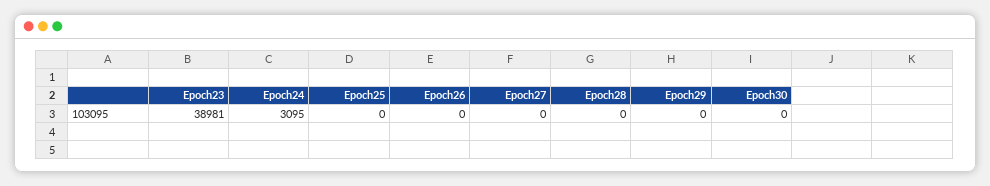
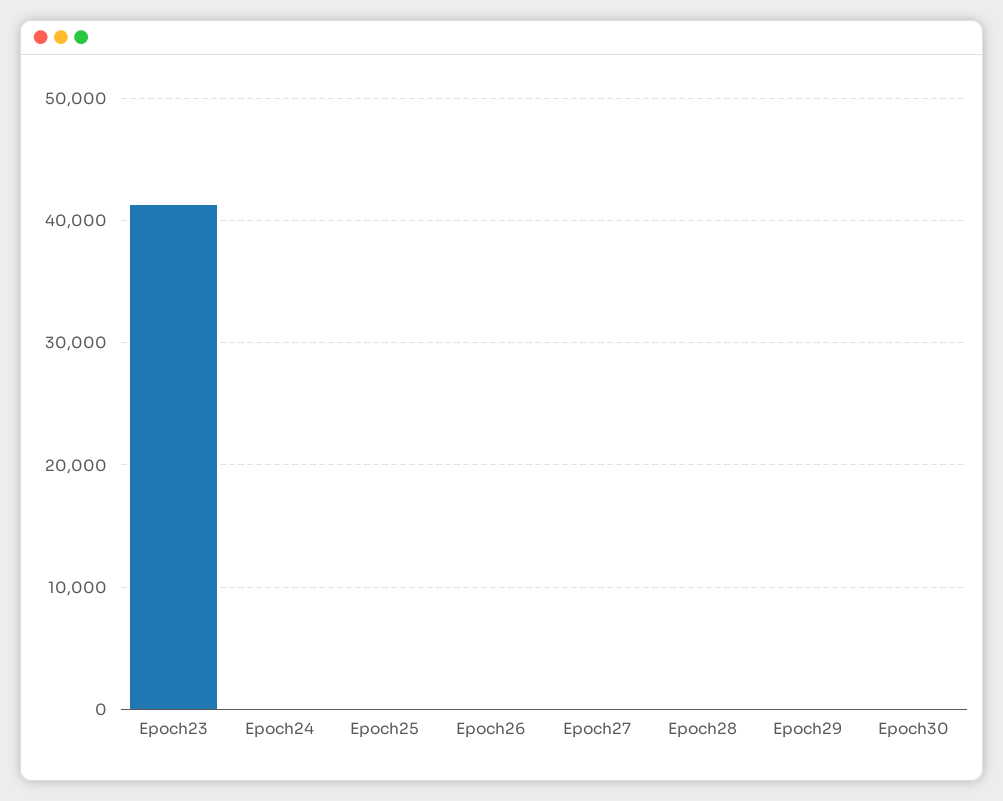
  {
-   "Epoch23": 38981,
+   "Epoch23": 41000,
-   "Epoch24": 3095,
+   "Epoch24": 0,
    "Epoch25": 0,
    "Epoch26": 0,
    "Epoch27": 0,
    "Epoch28": 0,
    "Epoch29": 0,
    "Epoch30": 0
  }

